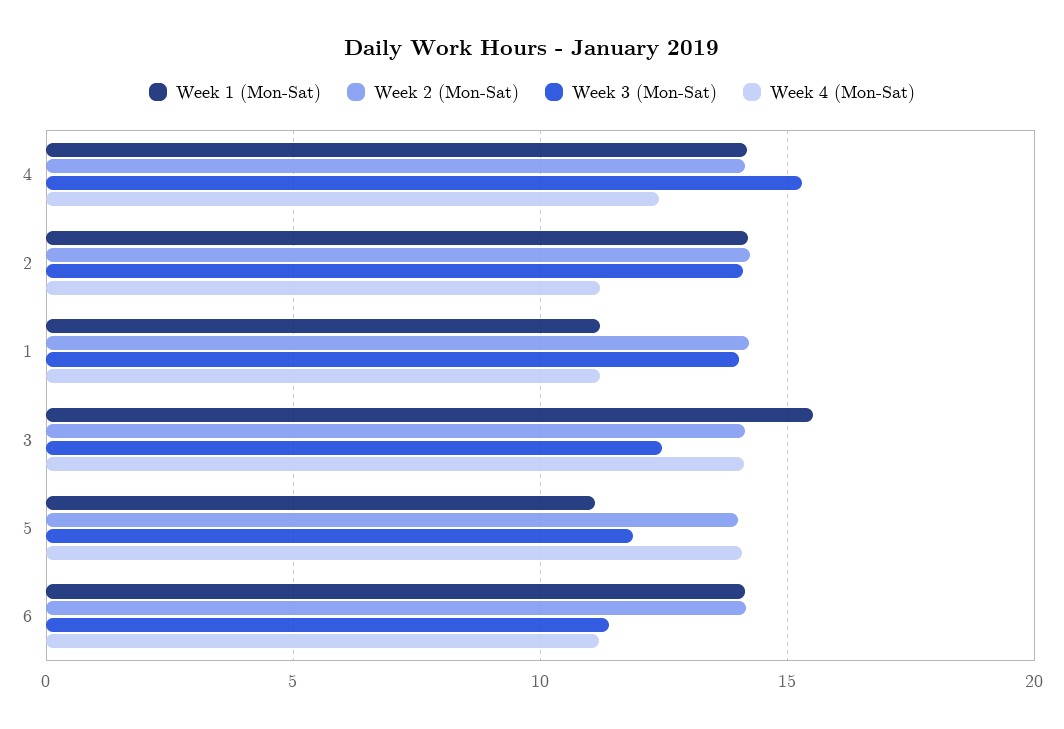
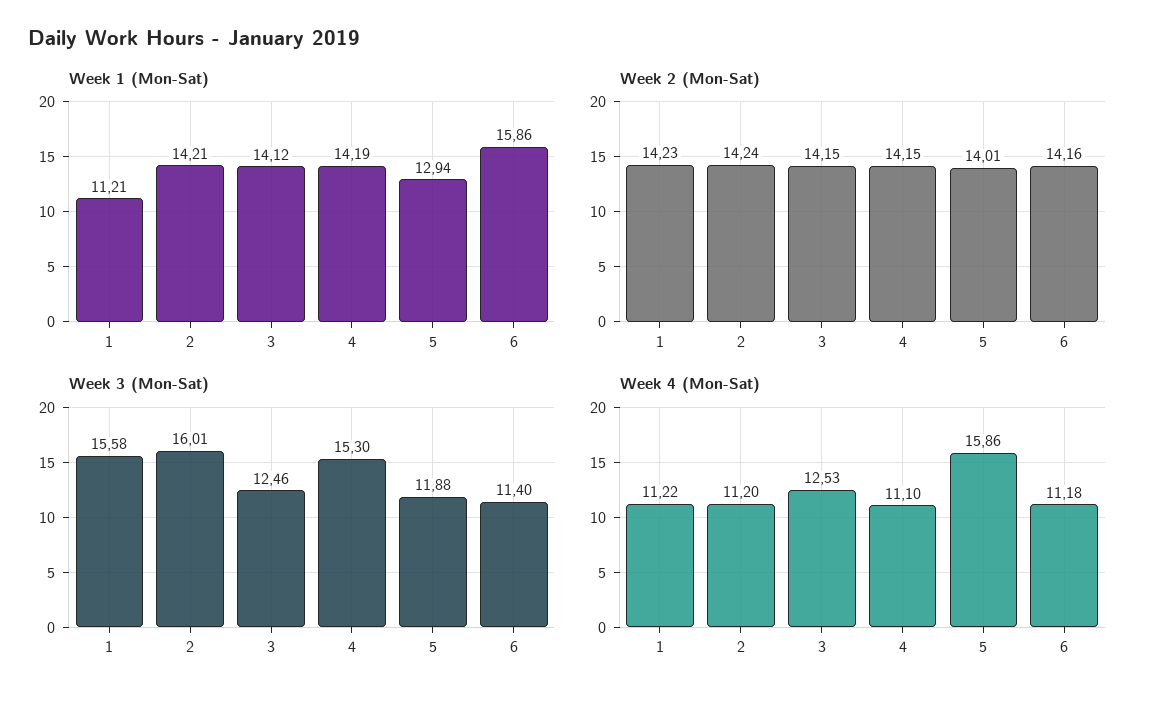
  {
    "Week 1 (Mon-Sat)": {
      "4": 14.19,
      "2": 14.21,
      "1": 11.21,
-     "3": 15.5,
+     "3": 14.12,
-     "5": 11,
+     "5": 12.94,
-     "6": 14
+     "6": 15.86
    },
    "Week 2 (Mon-Sat)": {
      "4": 14.15,
      "2": 14.24,
      "1": 14.23,
      "3": 14.15,
      "5": 14.01,
      "6": 14.16
    },
    "Week 3 (Mon-Sat)": {
      "4": 15.3,
-     "2": 14,
+     "2": 16.01,
-     "1": 14,
+     "1": 15.58,
      "3": 12.46,
      "5": 11.88,
      "6": 11.4
    },
    "Week 4 (Mon-Sat)": {
-     "4": 12.5,
+     "4": 11.1,
      "2": 11.2,
      "1": 11.22,
-     "3": 14,
+     "3": 12.53,
-     "5": 14,
+     "5": 15.86,
      "6": 11.18
    }
  }

